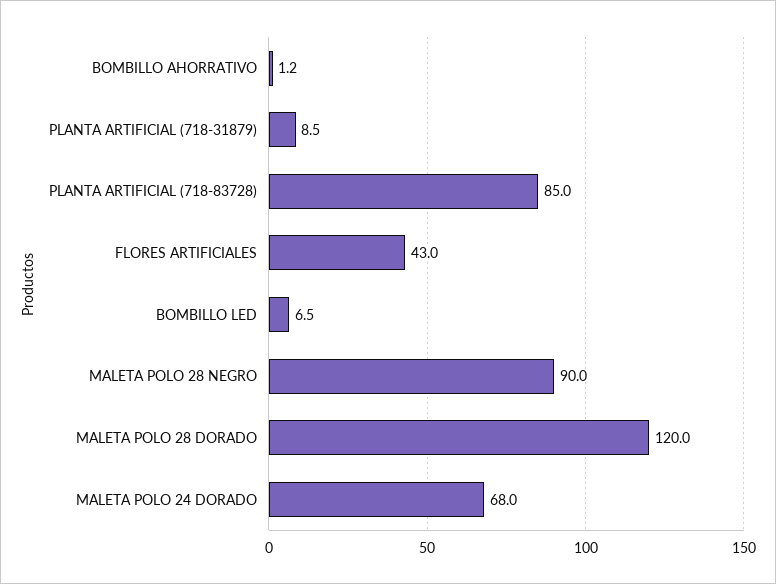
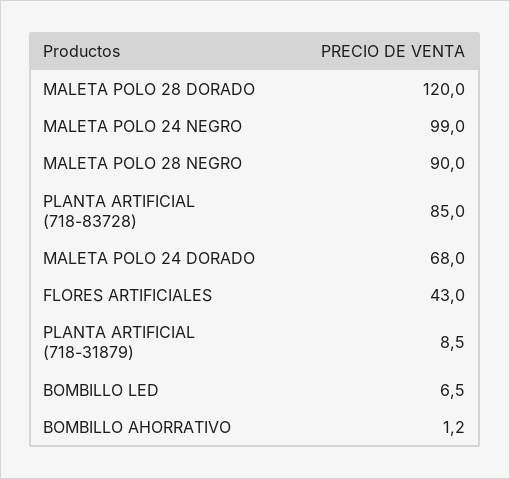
  {
    "BOMBILLO AHORRATIVO": 1.2,
    "PLANTA ARTIFICIAL (718-31879)": 8.5,
    "PLANTA ARTIFICIAL (718-83728)": 85,
    "FLORES ARTIFICIALES": 43,
    "BOMBILLO LED": 6.5,
    "MALETA POLO 28 NEGRO": 90,
    "MALETA POLO 28 DORADO": 120,
-   "MALETA POLO 24 DORADO": 68
+   "MALETA POLO 24 DORADO": 68,
+   "MALETA POLO 24 NEGRO": 99
  }

